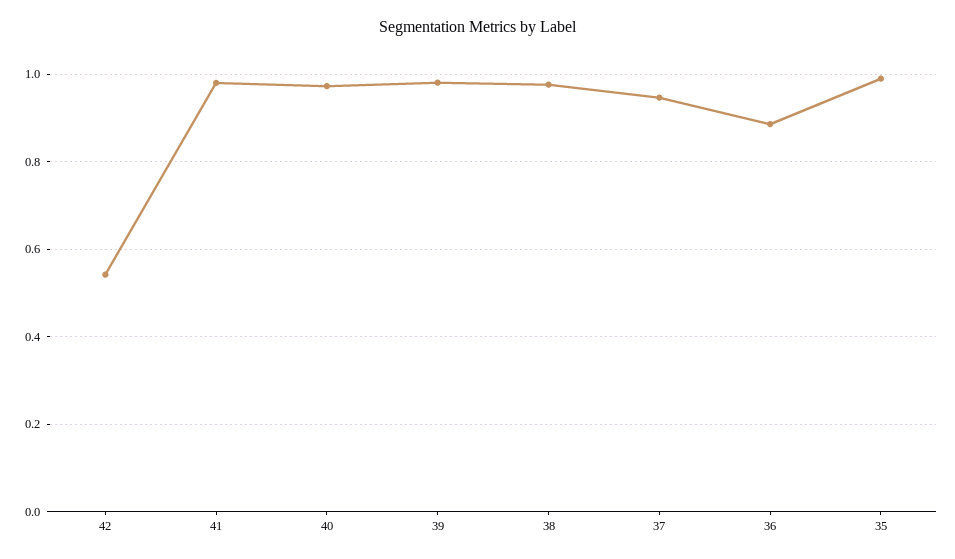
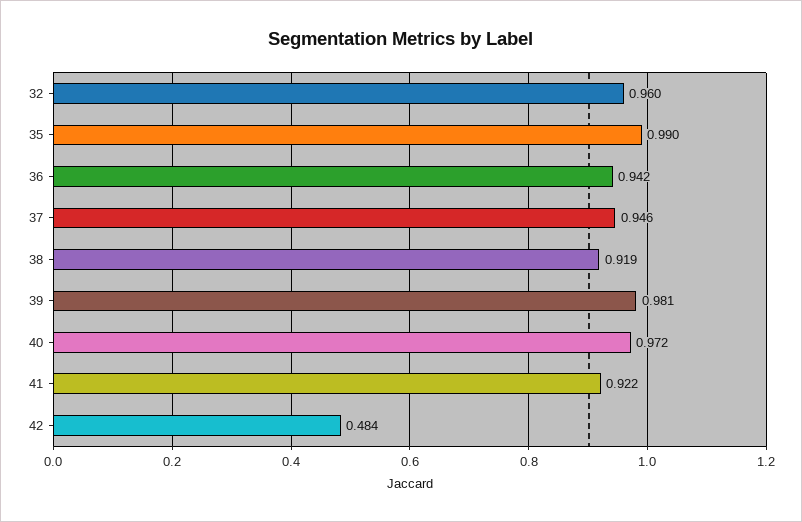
  {
-   "42": 0.54,
+   "42": 0.484,
-   "41": 0.98,
+   "41": 0.922,
    "40": 0.972,
    "39": 0.981,
-   "38": 0.98,
+   "38": 0.919,
    "37": 0.946,
-   "36": 0.88,
+   "36": 0.942,
-   "35": 0.99
+   "35": 0.99,
+   "32": 0.96
  }

